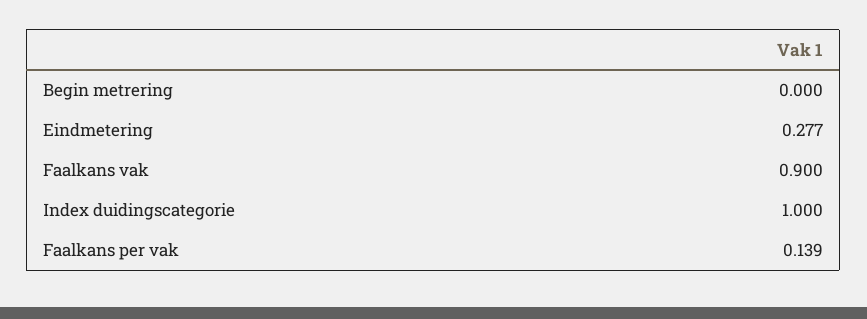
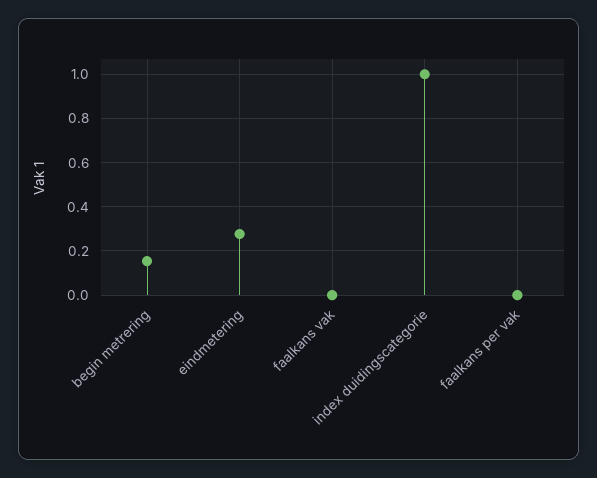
  {
-   "Begin metrering": 0,
+   "Begin metrering": 0.15,
    "Eindmetering": 0.277,
-   "Faalkans vak": 0.9,
+   "Faalkans vak": 0,
    "Index duidingscategorie": 1,
-   "Faalkans per vak": 0.139
+   "Faalkans per vak": 0
  }

